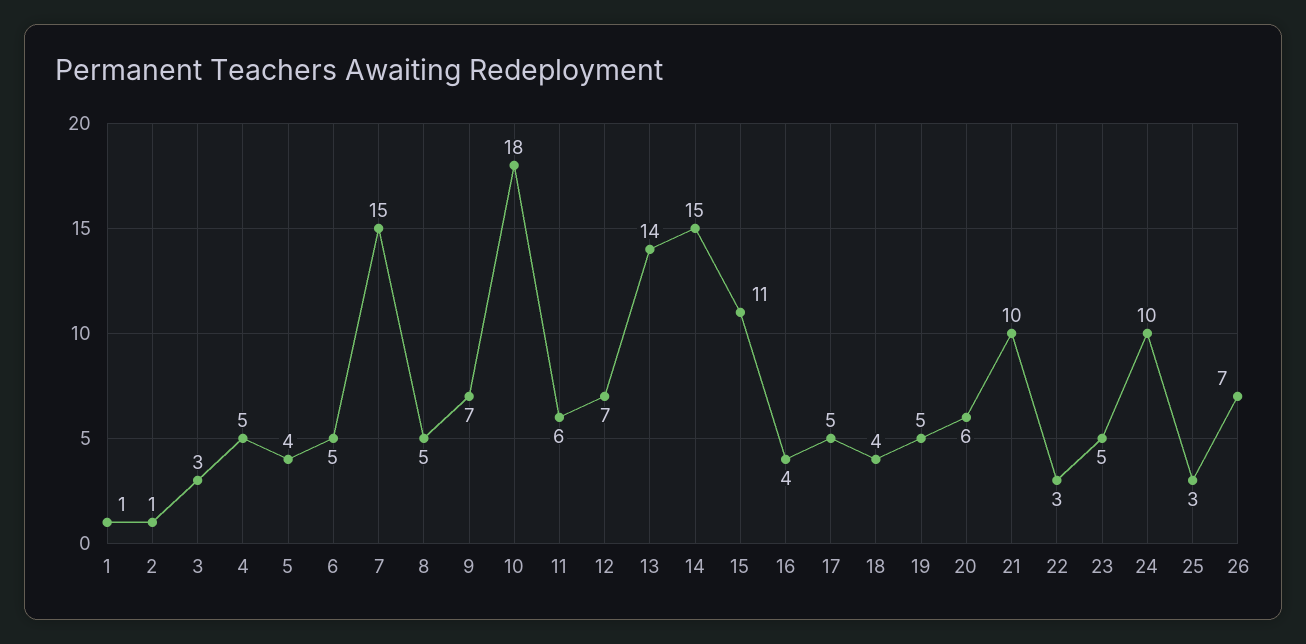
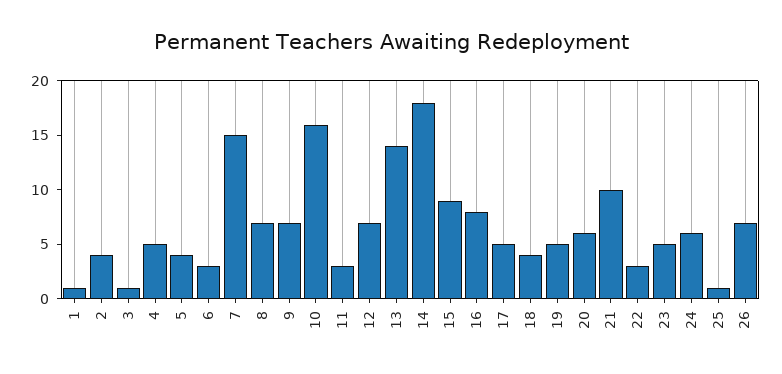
  {
    "1": 1,
-   "2": 1,
+   "2": 4,
-   "3": 3,
+   "3": 1,
    "4": 5,
    "5": 4,
-   "6": 5,
+   "6": 3,
    "7": 15,
-   "8": 5,
+   "8": 7,
    "9": 7,
-   "10": 18,
+   "10": 16,
-   "11": 6,
+   "11": 3,
    "12": 7,
    "13": 14,
-   "14": 15,
+   "14": 18,
-   "15": 11,
+   "15": 9,
-   "16": 4,
+   "16": 8,
    "17": 5,
    "18": 4,
    "19": 5,
    "20": 6,
    "21": 10,
    "22": 3,
    "23": 5,
-   "24": 10,
+   "24": 6,
-   "25": 3,
+   "25": 1,
    "26": 7
  }

